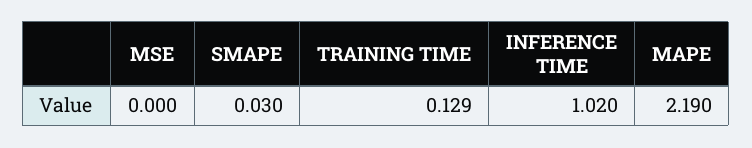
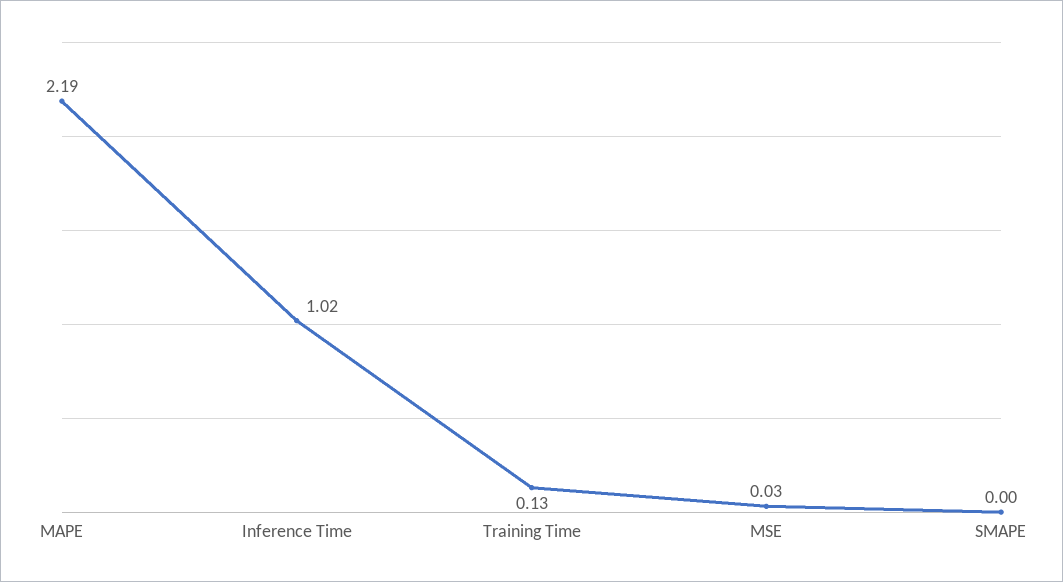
  {
-   "MSE": 0,
+   "MSE": 0.03,
-   "SMAPE": 0.03,
+   "SMAPE": 0,
    "TRAINING TIME": 0.129,
    "INFERENCE TIME": 1.02,
    "MAPE": 2.19
  }

